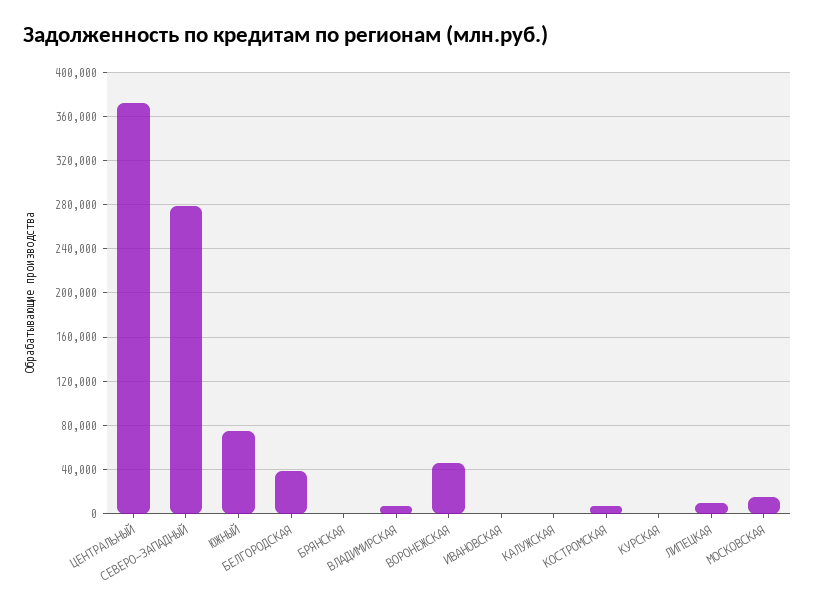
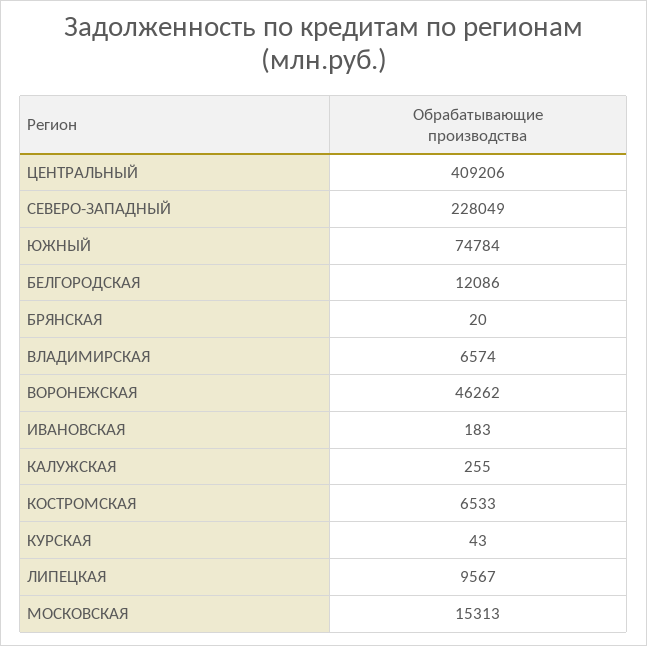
  {
-   "ЦЕНТРАЛЬНЫЙ": 370000,
+   "ЦЕНТРАЛЬНЫЙ": 409206,
-   "СЕВЕРО-ЗАПАДНЫЙ": 280000,
+   "СЕВЕРО-ЗАПАДНЫЙ": 228049,
    "ЮЖНЫЙ": 74784,
-   "БЕЛГОРОДСКАЯ": 40000,
+   "БЕЛГОРОДСКАЯ": 12086,
    "БРЯНСКАЯ": 20,
    "ВЛАДИМИРСКАЯ": 6574,
    "ВОРОНЕЖСКАЯ": 46262,
    "ИВАНОВСКАЯ": 183,
    "КАЛУЖСКАЯ": 255,
    "КОСТРОМСКАЯ": 6533,
    "КУРСКАЯ": 43,
    "ЛИПЕЦКАЯ": 9567,
    "МОСКОВСКАЯ": 15313
  }

